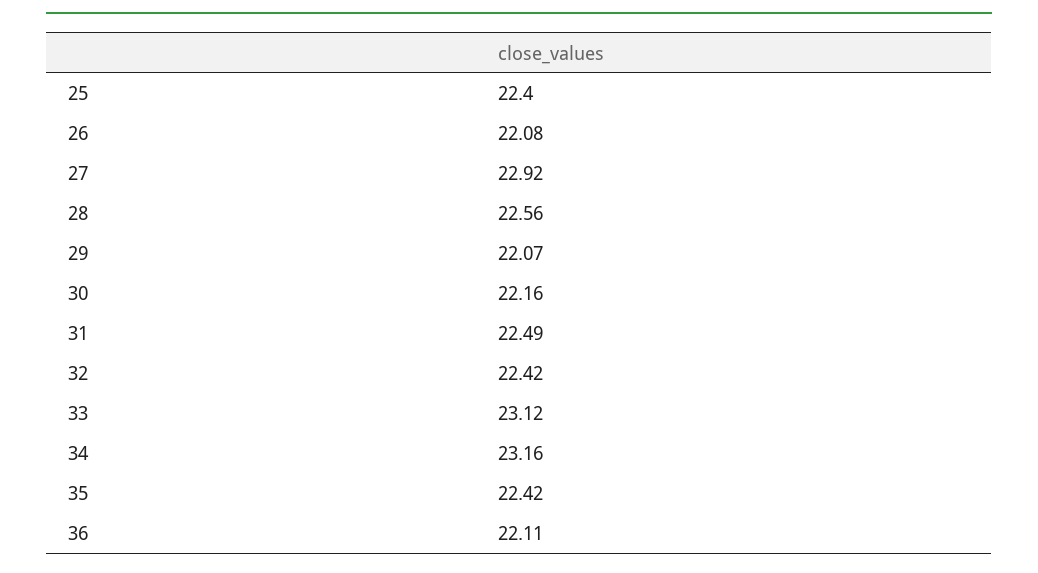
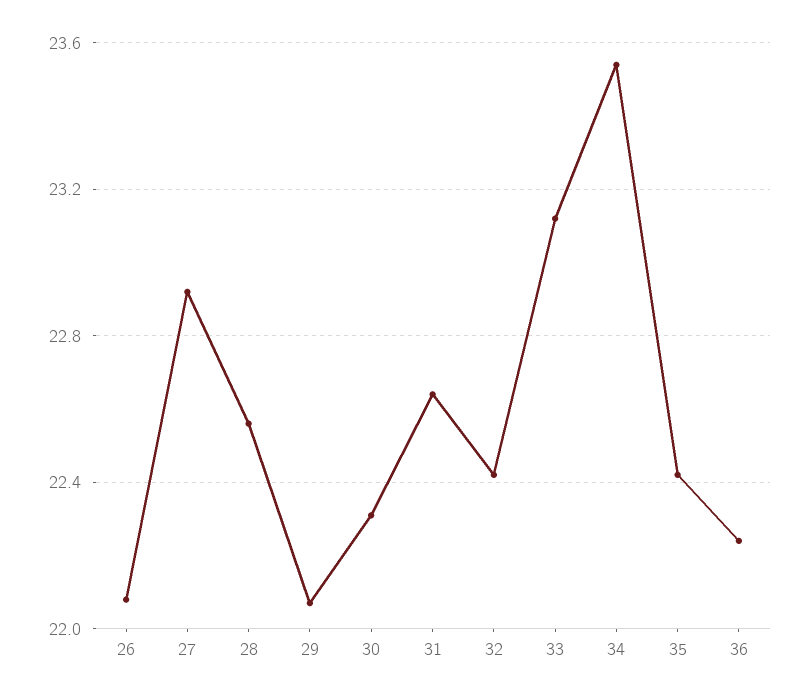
  {
-   "25": 22.4,
    "26": 22.08,
    "27": 22.92,
    "28": 22.56,
    "29": 22.07,
-   "30": 22.16,
+   "30": 22.3,
-   "31": 22.49,
+   "31": 22.65,
    "32": 22.42,
    "33": 23.12,
-   "34": 23.16,
+   "34": 23.55,
    "35": 22.42,
-   "36": 22.11
+   "36": 22.25
  }

